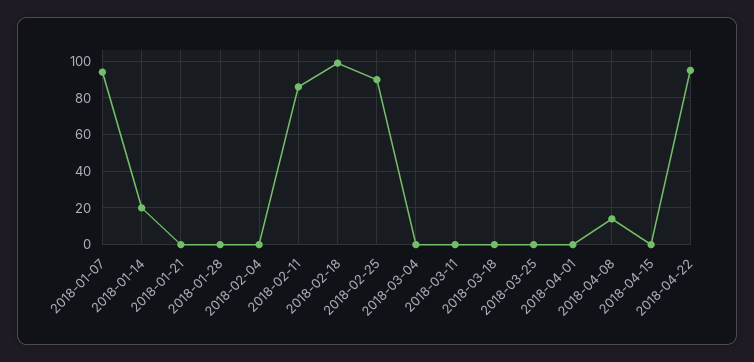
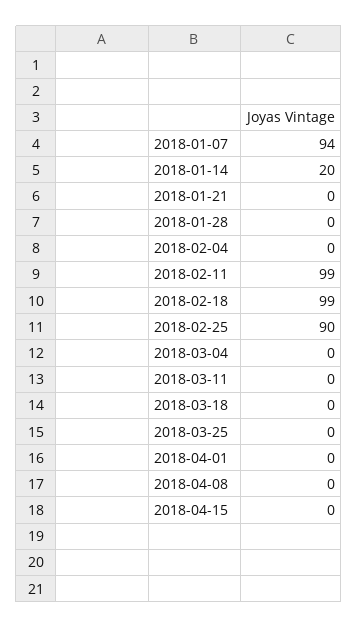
  {
    "2018-01-07": 94,
    "2018-01-14": 20,
    "2018-01-21": 0,
    "2018-01-28": 0,
    "2018-02-04": 0,
-   "2018-02-11": 85,
+   "2018-02-11": 99,
    "2018-02-18": 99,
    "2018-02-25": 90,
    "2018-03-04": 0,
    "2018-03-11": 0,
    "2018-03-18": 0,
    "2018-03-25": 0,
    "2018-04-01": 0,
-   "2018-04-08": 15,
+   "2018-04-08": 0,
-   "2018-04-15": 0,
+   "2018-04-15": 0
-   "2018-04-22": 95
  }

